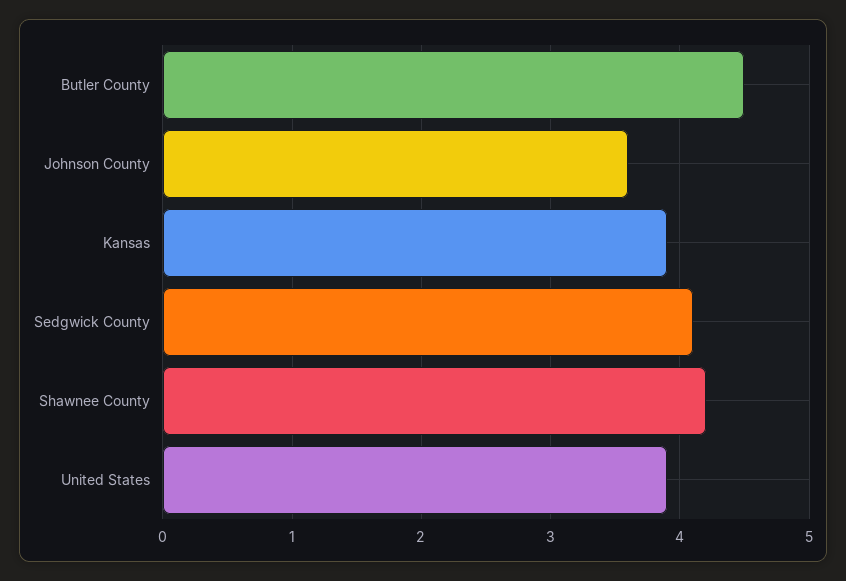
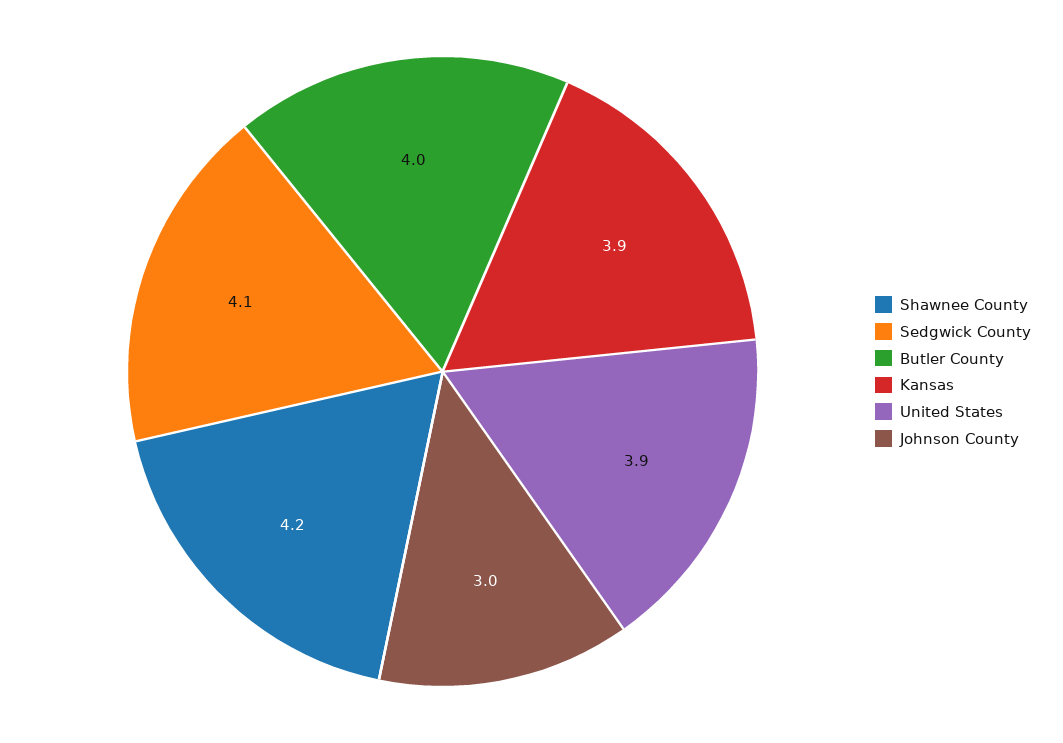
  {
-   "Butler County": 4.5,
+   "Butler County": 4,
-   "Johnson County": 3.6,
+   "Johnson County": 3,
    "Kansas": 3.9,
    "Sedgwick County": 4.1,
    "Shawnee County": 4.2,
    "United States": 3.9
  }

